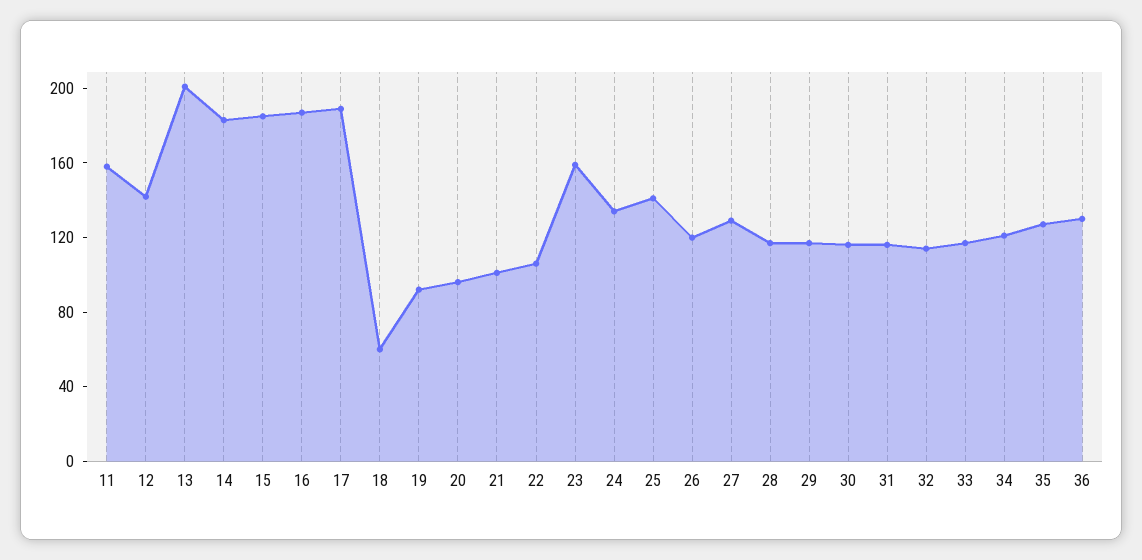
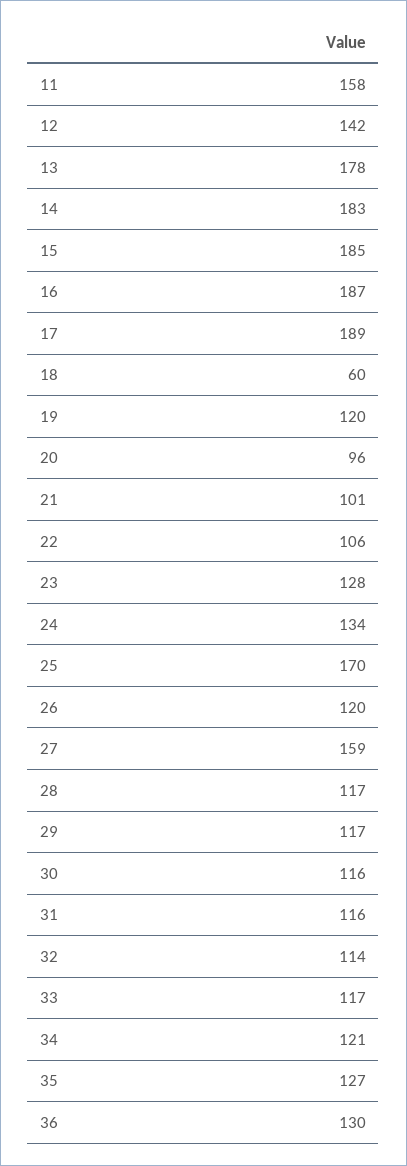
  {
    "11": 158,
    "12": 142,
-   "13": 200,
+   "13": 178,
    "14": 183,
    "15": 185,
    "16": 187,
    "17": 189,
    "18": 60,
-   "19": 90,
+   "19": 120,
    "20": 96,
    "21": 101,
    "22": 106,
-   "23": 160,
+   "23": 128,
    "24": 134,
-   "25": 140,
+   "25": 170,
    "26": 120,
-   "27": 130,
+   "27": 159,
    "28": 117,
    "29": 117,
    "30": 116,
    "31": 116,
    "32": 114,
    "33": 117,
    "34": 121,
    "35": 127,
    "36": 130
  }

